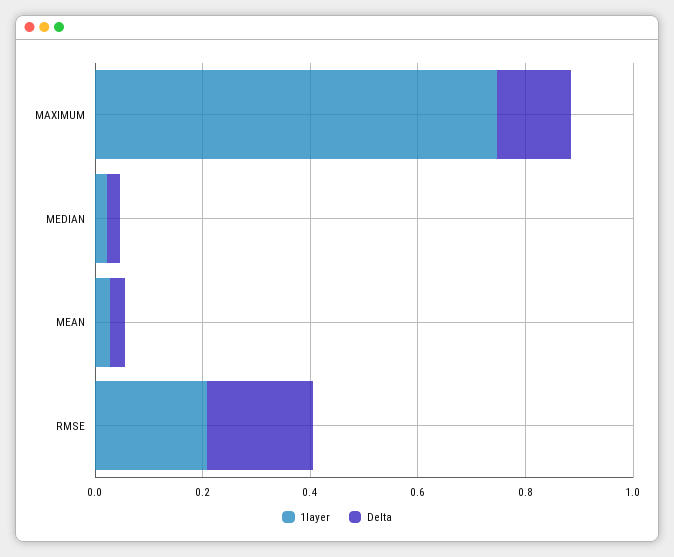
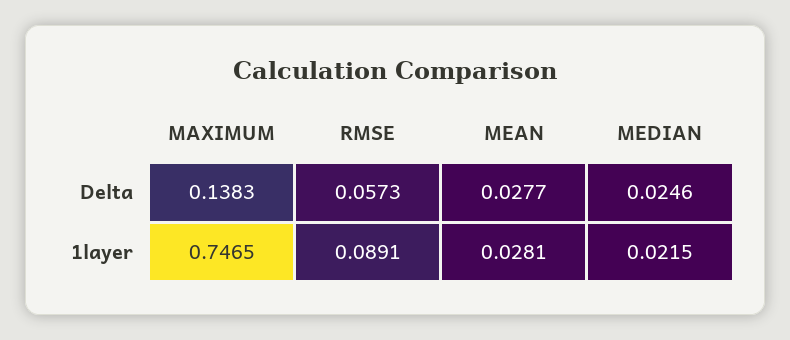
  {
    "1layer": {
      "MAXIMUM": 0.7465,
      "MEDIAN": 0.0215,
      "MEAN": 0.0281,
-     "RMSE": 0.2
+     "RMSE": 0.0891
    },
    "Delta": {
      "MAXIMUM": 0.1383,
      "MEDIAN": 0.0246,
      "MEAN": 0.0277,
-     "RMSE": 0.2
+     "RMSE": 0.0573
    }
  }

